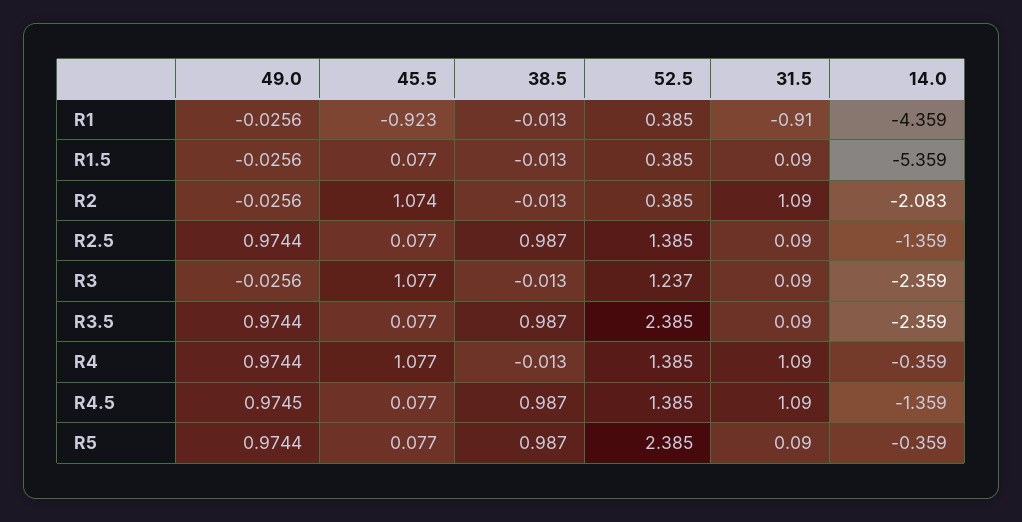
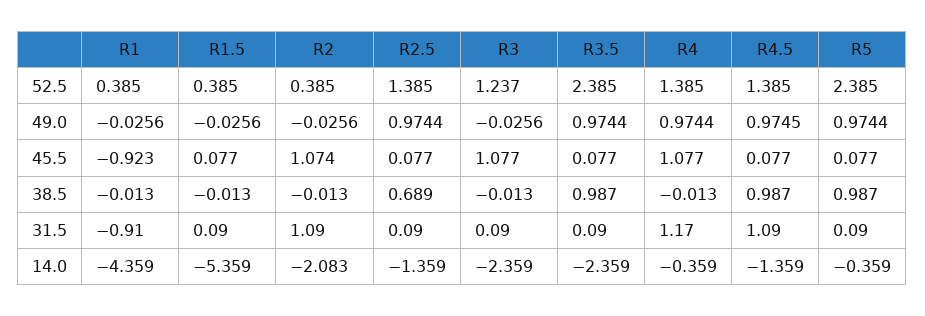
  {
    "49.0": {
      "R1": -0.0256,
      "R1.5": -0.0256,
      "R2": -0.0256,
      "R2.5": 0.9744,
      "R3": -0.0256,
      "R3.5": 0.9744,
      "R4": 0.9744,
      "R4.5": 0.9745,
      "R5": 0.9744
    },
    "45.5": {
      "R1": -0.923,
      "R1.5": 0.077,
      "R2": 1.074,
      "R2.5": 0.077,
      "R3": 1.077,
      "R3.5": 0.077,
      "R4": 1.077,
      "R4.5": 0.077,
      "R5": 0.077
    },
    "38.5": {
      "R1": -0.013,
      "R1.5": -0.013,
      "R2": -0.013,
-     "R2.5": 0.987,
+     "R2.5": 0.689,
      "R3": -0.013,
      "R3.5": 0.987,
      "R4": -0.013,
      "R4.5": 0.987,
      "R5": 0.987
    },
    "52.5": {
      "R1": 0.385,
      "R1.5": 0.385,
      "R2": 0.385,
      "R2.5": 1.385,
      "R3": 1.237,
      "R3.5": 2.385,
      "R4": 1.385,
      "R4.5": 1.385,
      "R5": 2.385
    },
    "31.5": {
      "R1": -0.91,
      "R1.5": 0.09,
      "R2": 1.09,
      "R2.5": 0.09,
      "R3": 0.09,
      "R3.5": 0.09,
-     "R4": 1.09,
+     "R4": 1.17,
      "R4.5": 1.09,
      "R5": 0.09
    },
    "14.0": {
      "R1": -4.359,
      "R1.5": -5.359,
      "R2": -2.083,
      "R2.5": -1.359,
      "R3": -2.359,
      "R3.5": -2.359,
      "R4": -0.359,
      "R4.5": -1.359,
      "R5": -0.359
    }
  }

